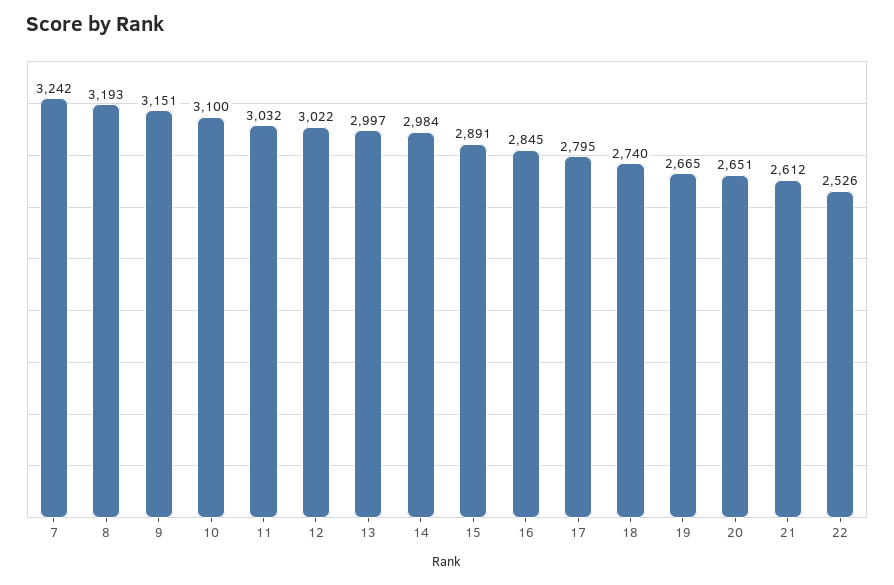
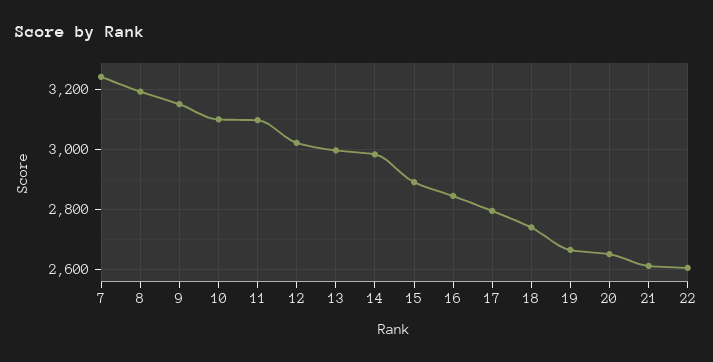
  {
    "7": 3242,
    "8": 3193,
    "9": 3151,
    "10": 3100,
-   "11": 3032,
+   "11": 3100,
    "12": 3022,
    "13": 2997,
    "14": 2984,
    "15": 2891,
    "16": 2845,
    "17": 2795,
    "18": 2740,
    "19": 2665,
    "20": 2651,
    "21": 2612,
-   "22": 2526
+   "22": 2600
  }

